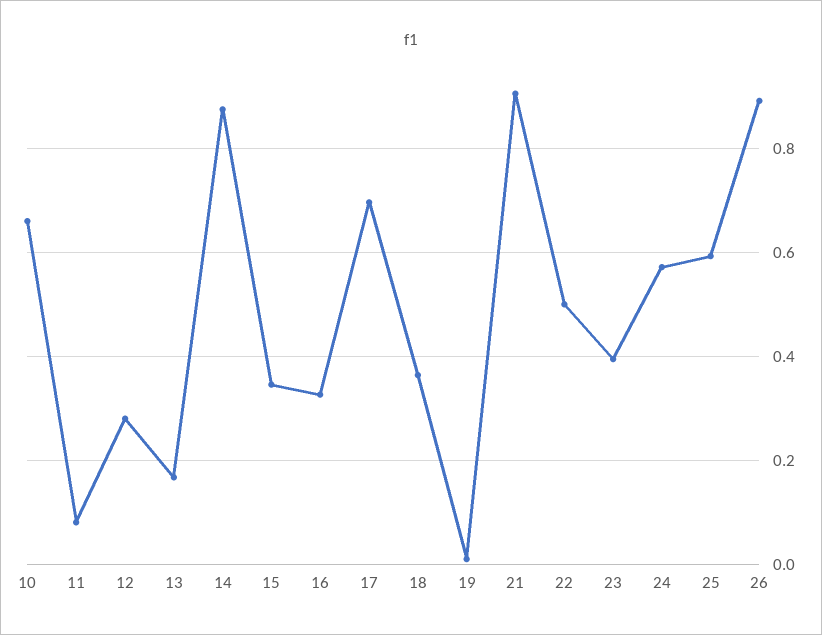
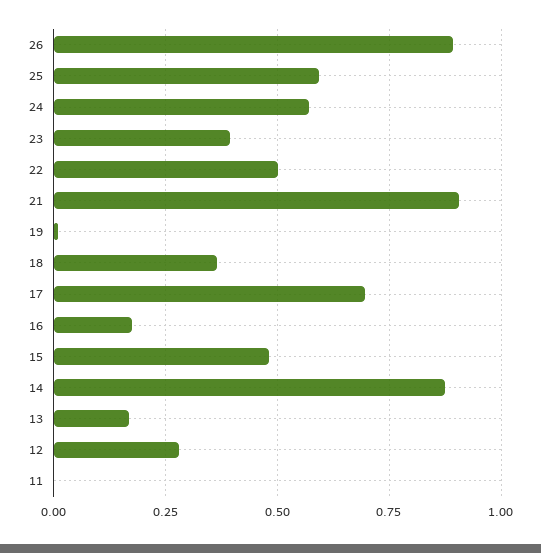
  {
-   "10": 0.66,
-   "11": 0.08,
+   "11": 0,
    "12": 0.28,
    "13": 0.16,
    "14": 0.88,
-   "15": 0.34,
+   "15": 0.475,
-   "16": 0.32,
+   "16": 0.175,
    "17": 0.7,
    "18": 0.36,
    "19": 0,
    "21": 0.9,
    "22": 0.5,
    "23": 0.4,
    "24": 0.58,
    "25": 0.6,
    "26": 0.9
  }

